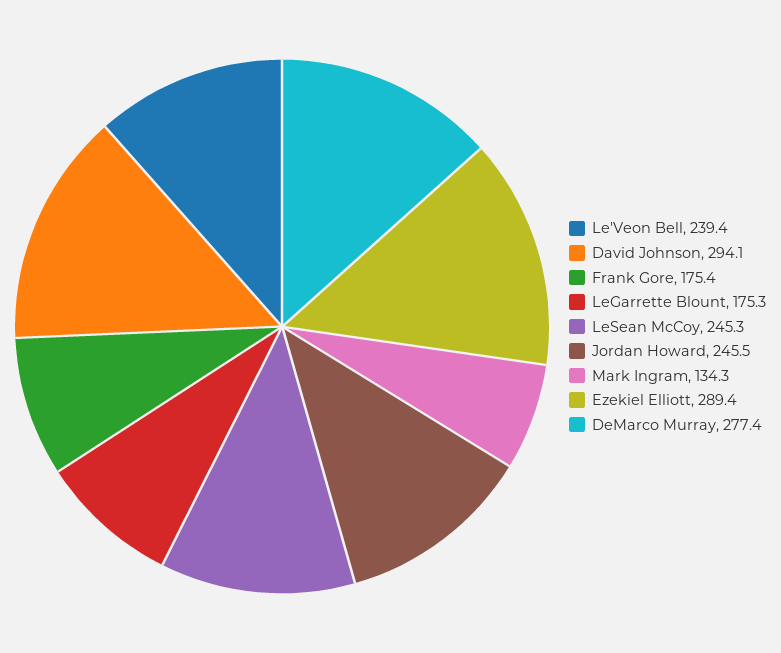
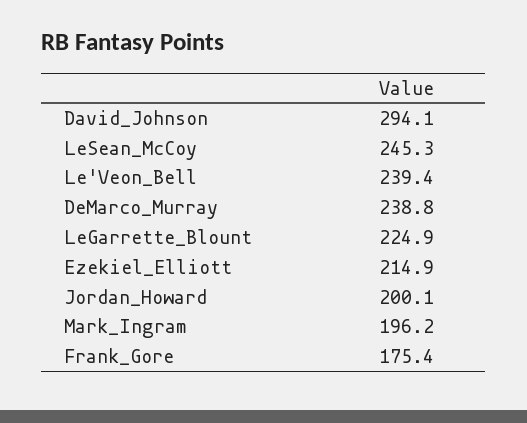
  {
    "Le'Veon Bell": 239.4,
    "David Johnson": 294.1,
    "Frank Gore": 175.4,
-   "LeGarrette Blount": 175.3,
+   "LeGarrette Blount": 224.9,
    "LeSean McCoy": 245.3,
-   "Jordan Howard": 245.5,
+   "Jordan Howard": 200.1,
-   "Mark Ingram": 134.3,
+   "Mark Ingram": 196.2,
-   "Ezekiel Elliott": 289.4,
+   "Ezekiel Elliott": 214.9,
-   "DeMarco Murray": 277.4
+   "DeMarco Murray": 238.8
  }

